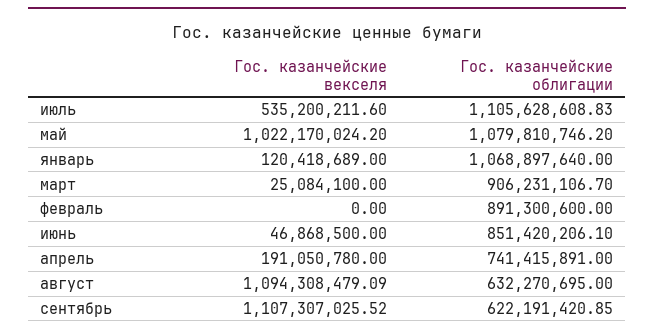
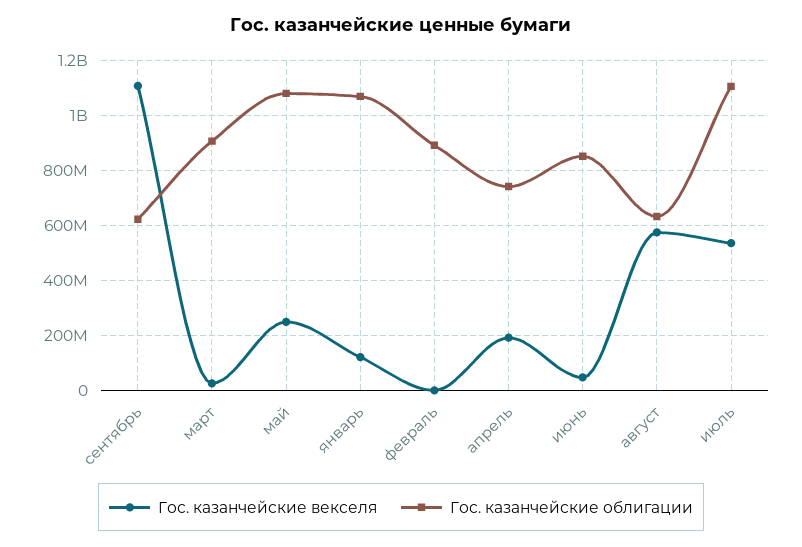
  {
    "Гос. казанчейские векселя": {
      "июль": 535200211.6,
-     "май": 1022170024.2,
+     "май": 250000000,
      "январь": 120418689,
      "март": 25084100,
      "февраль": 0,
      "июнь": 46868500,
      "апрель": 191050780,
-     "август": 1094308479.09,
+     "август": 575000000,
      "сентябрь": 1107307025.52
    },
    "Гос. казанчейские облигации": {
      "июль": 1105628608.83,
      "май": 1079810746.2,
      "январь": 1068897640,
      "март": 906231106.7,
      "февраль": 891300600,
      "июнь": 851420206.1,
      "апрель": 741415891,
      "август": 632270695,
      "сентябрь": 622191420.85
    }
  }

